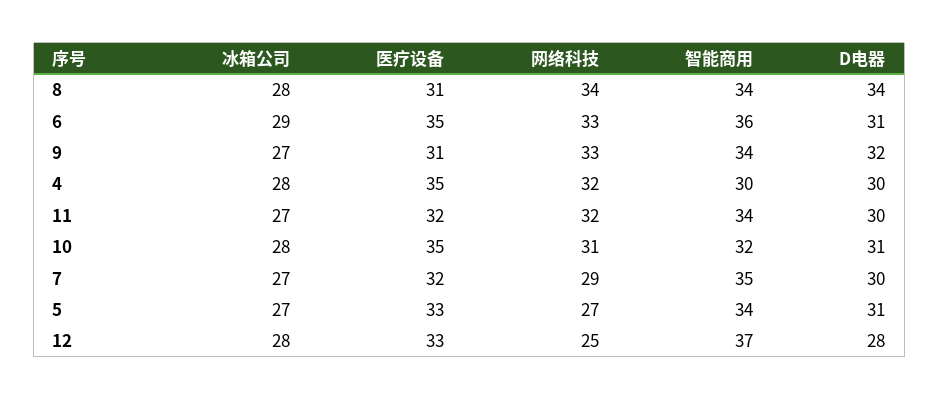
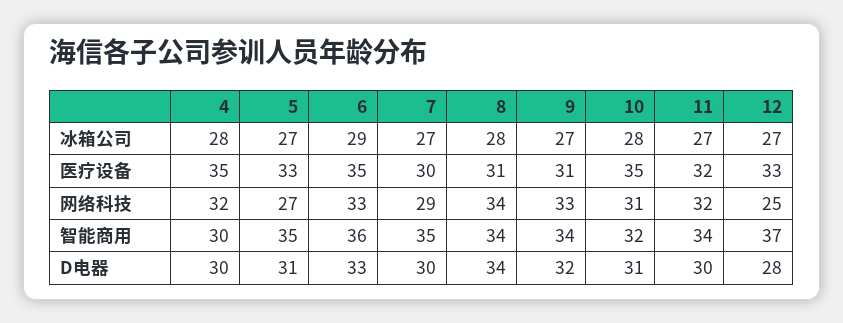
  {
    "冰箱公司": {
      "8": 28,
      "6": 29,
      "9": 27,
      "4": 28,
      "11": 27,
      "10": 28,
      "7": 27,
      "5": 27,
-     "12": 28
+     "12": 27
    },
    "医疗设备": {
      "8": 31,
      "6": 35,
      "9": 31,
      "4": 35,
      "11": 32,
      "10": 35,
-     "7": 32,
+     "7": 30,
      "5": 33,
      "12": 33
    },
    "网络科技": {
      "8": 34,
      "6": 33,
      "9": 33,
      "4": 32,
      "11": 32,
      "10": 31,
      "7": 29,
      "5": 27,
      "12": 25
    },
    "智能商用": {
      "8": 34,
      "6": 36,
      "9": 34,
      "4": 30,
      "11": 34,
      "10": 32,
      "7": 35,
-     "5": 34,
+     "5": 35,
      "12": 37
    },
    "D电器": {
      "8": 34,
-     "6": 31,
+     "6": 33,
      "9": 32,
      "4": 30,
      "11": 30,
      "10": 31,
      "7": 30,
      "5": 31,
      "12": 28
    }
  }

